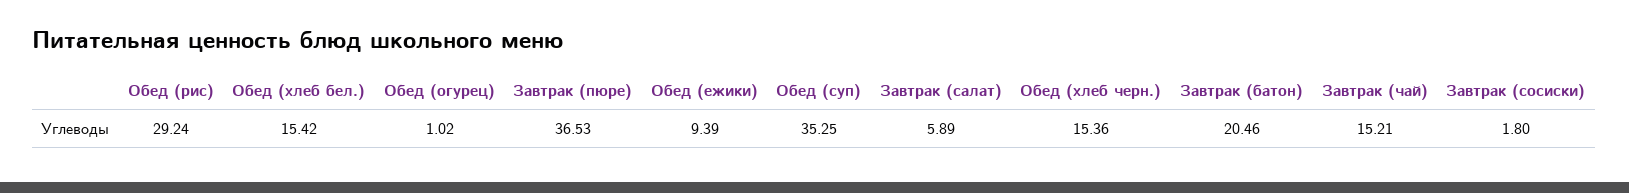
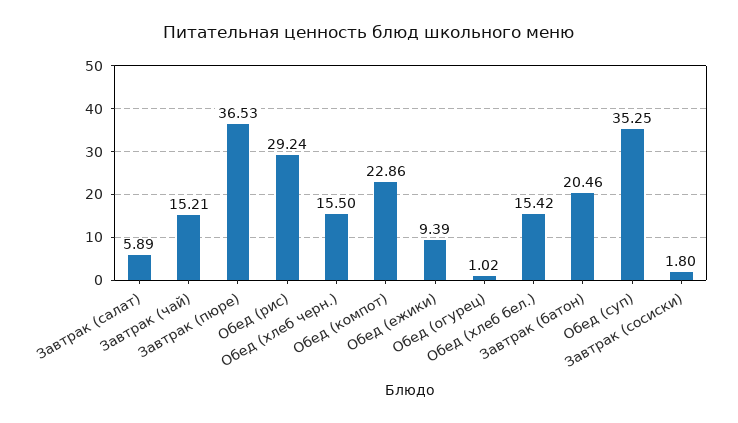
  {
    "Обед (рис)": 29.24,
    "Обед (хлеб бел.)": 15.42,
    "Обед (огурец)": 1.02,
    "Завтрак (пюре)": 36.53,
    "Обед (ежики)": 9.39,
    "Обед (суп)": 35.25,
    "Завтрак (салат)": 5.89,
-   "Обед (хлеб черн.)": 15.36,
+   "Обед (хлеб черн.)": 15.5,
    "Завтрак (батон)": 20.46,
    "Завтрак (чай)": 15.21,
-   "Завтрак (сосиски)": 1.8
+   "Завтрак (сосиски)": 1.8,
+   "Обед (компот)": 22.86
  }

